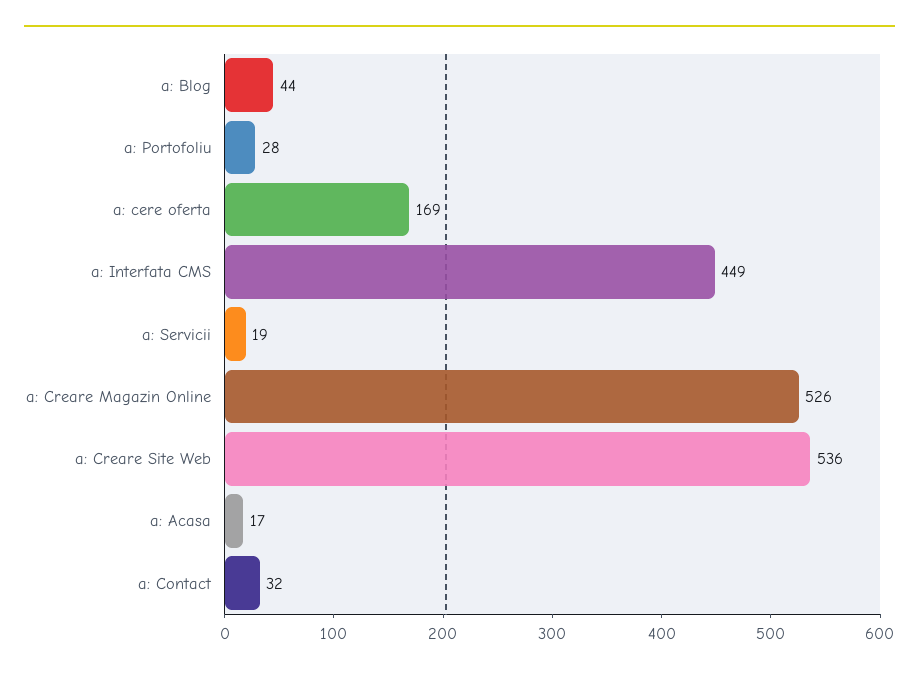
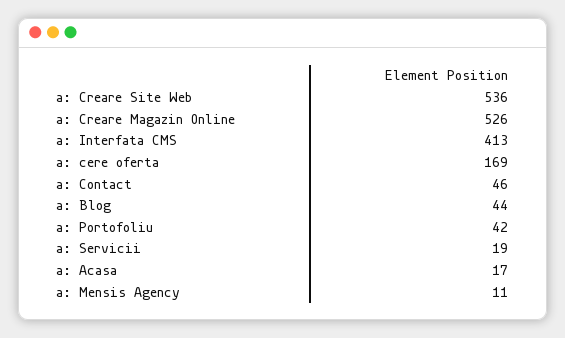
  {
    "a: Blog": 44,
-   "a: Portofoliu": 28,
+   "a: Portofoliu": 42,
    "a: cere oferta": 169,
-   "a: Interfata CMS": 449,
+   "a: Interfata CMS": 413,
    "a: Servicii": 19,
    "a: Creare Magazin Online": 526,
    "a: Creare Site Web": 536,
    "a: Acasa": 17,
-   "a: Contact": 32
+   "a: Contact": 46,
+   "a: Mensis Agency": 11
  }

